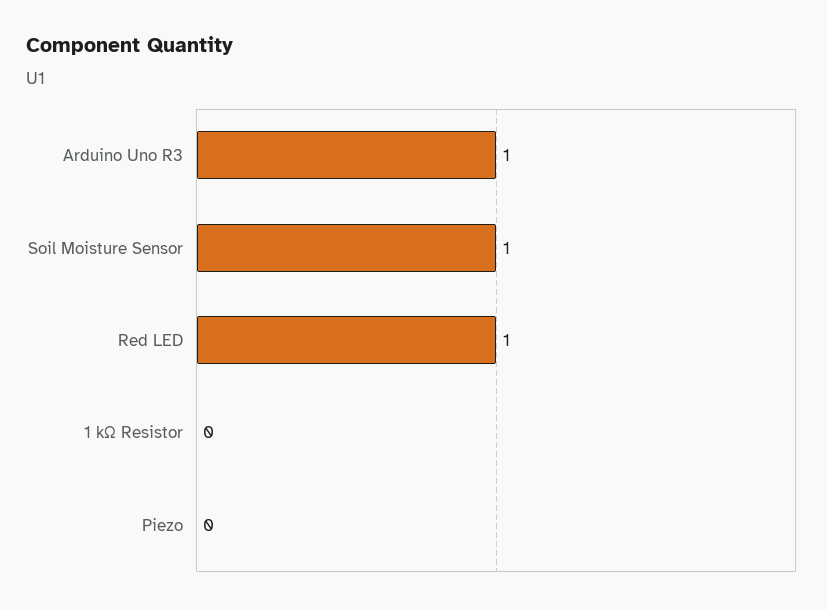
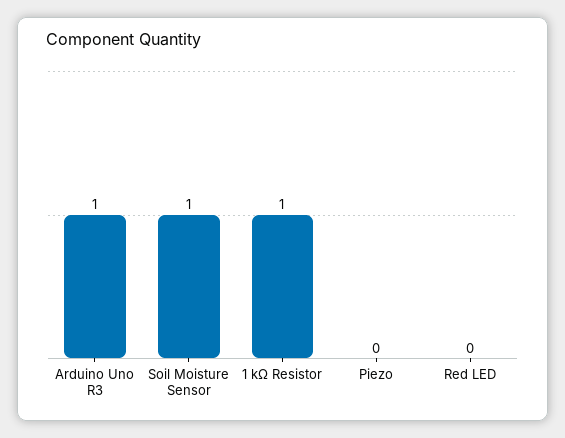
  {
    "Arduino Uno R3": 1,
    "Soil Moisture Sensor": 1,
-   "Red LED": 1,
+   "Red LED": 0,
-   "1 kΩ Resistor": 0,
+   "1 kΩ Resistor": 1,
    "Piezo": 0
  }

